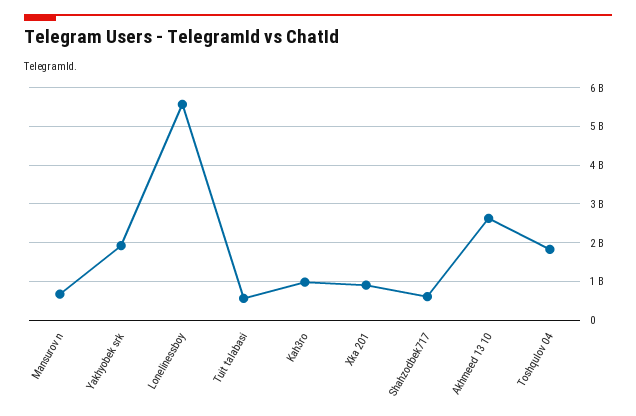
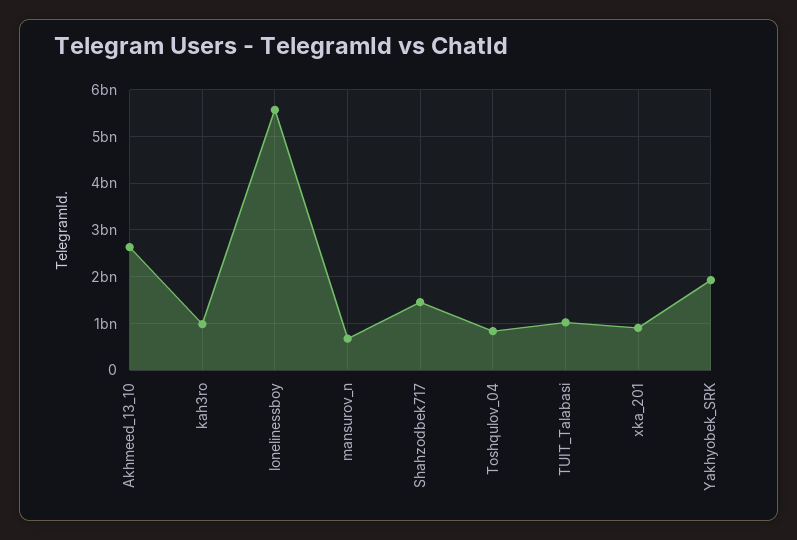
  {
    "Mansurov n": 600000000,
    "Yakhyobek srk": 2000000000,
    "Lonelinessboy": 5600000000,
-   "Tuit talabasi": 600000000,
+   "Tuit talabasi": 1000000000,
    "Kah3ro": 1000000000,
    "Xka 201": 1000000000,
-   "Shahzodbek717": 600000000,
+   "Shahzodbek717": 1400000000,
    "Akhmeed 13 10": 2600000000,
-   "Toshqulov 04": 1800000000
+   "Toshqulov 04": 800000000
  }

